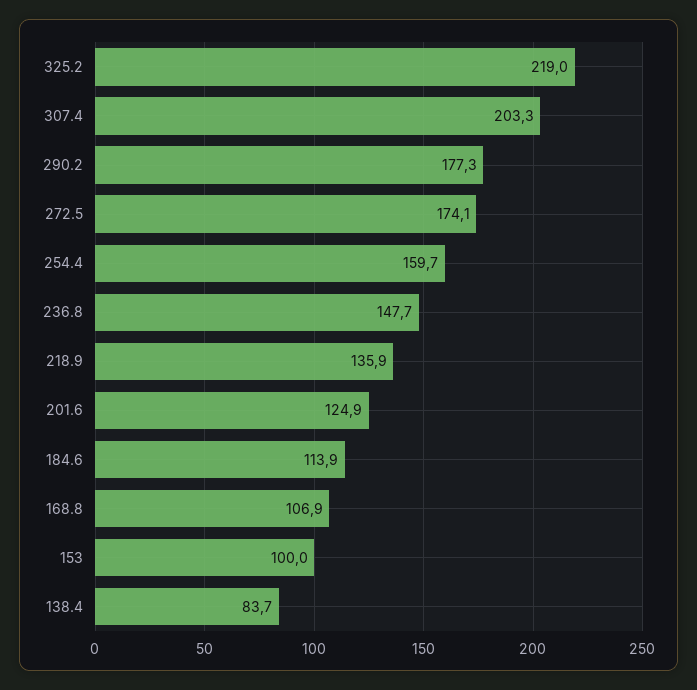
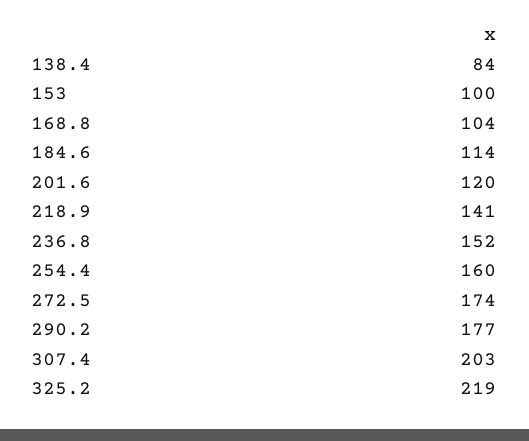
  {
    "325.2": 219,
    "307.4": 203.3,
    "290.2": 177.3,
    "272.5": 174.1,
    "254.4": 159.7,
-   "236.8": 147.7,
+   "236.8": 152,
-   "218.9": 135.9,
+   "218.9": 141,
-   "201.6": 124.9,
+   "201.6": 120,
    "184.6": 113.9,
-   "168.8": 106.9,
+   "168.8": 104,
    "153": 100,
    "138.4": 83.7
  }

